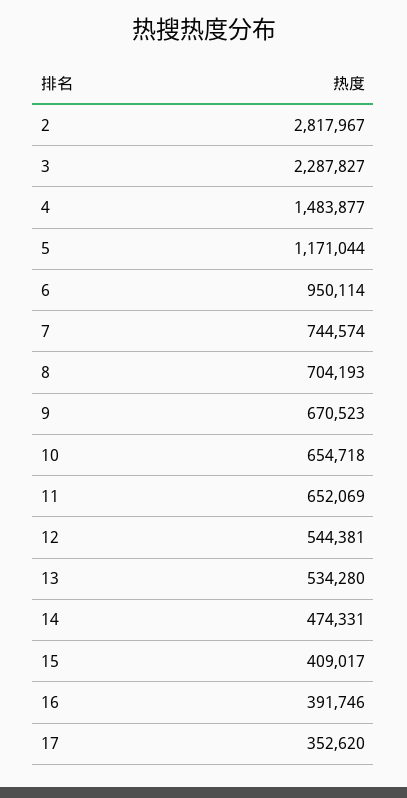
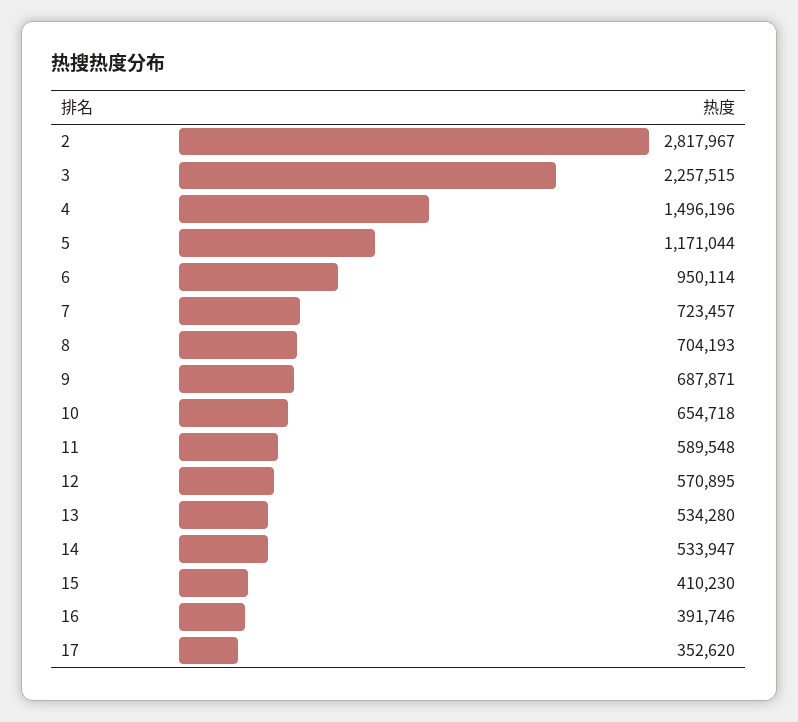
  {
    "2": 2817967,
-   "3": 2287827,
+   "3": 2257515,
-   "4": 1483877,
+   "4": 1496196,
    "5": 1171044,
    "6": 950114,
-   "7": 744574,
+   "7": 723457,
    "8": 704193,
-   "9": 670523,
+   "9": 687871,
    "10": 654718,
-   "11": 652069,
+   "11": 589548,
-   "12": 544381,
+   "12": 570895,
    "13": 534280,
-   "14": 474331,
+   "14": 533947,
-   "15": 409017,
+   "15": 410230,
    "16": 391746,
    "17": 352620
  }

